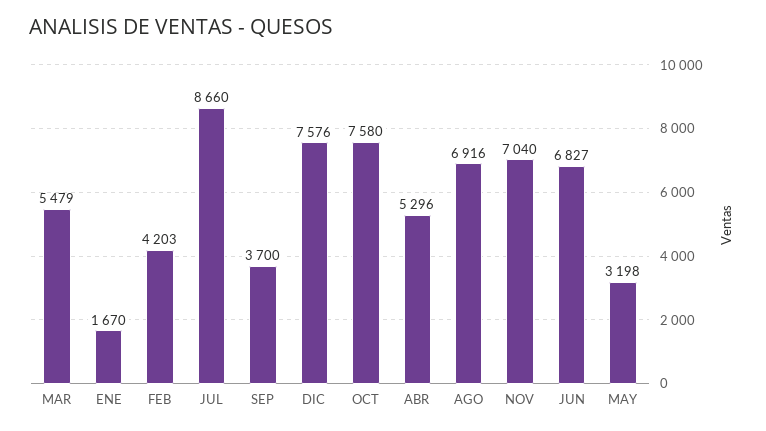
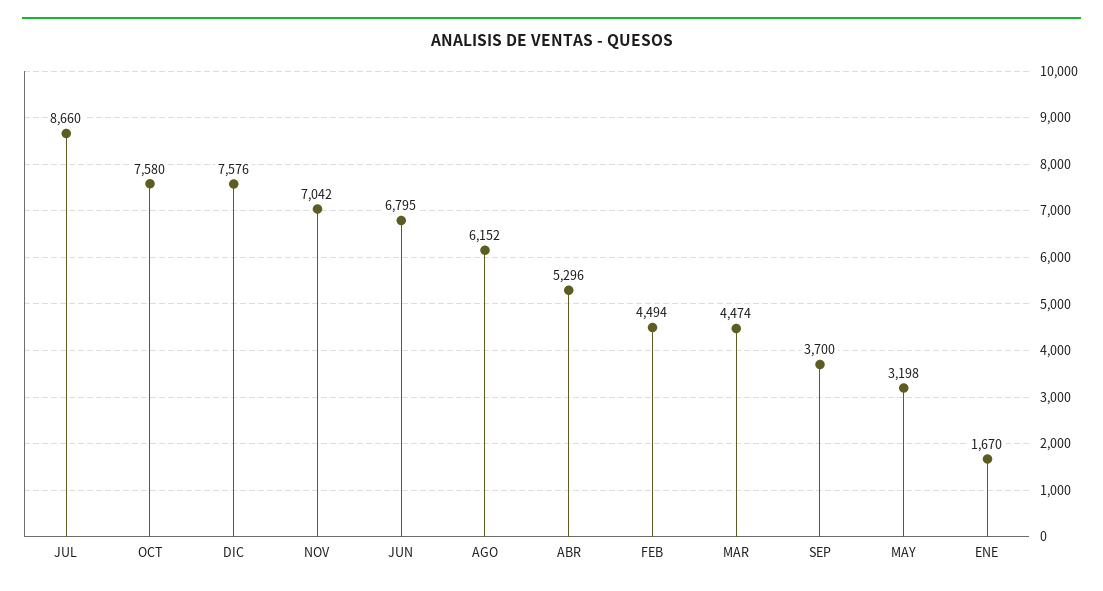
  {
-   "MAR": 5479,
+   "MAR": 4474,
    "ENE": 1670,
-   "FEB": 4203,
+   "FEB": 4494,
    "JUL": 8660,
    "SEP": 3700,
    "DIC": 7576,
    "OCT": 7580,
    "ABR": 5296,
-   "AGO": 6916,
+   "AGO": 6152,
-   "NOV": 7040,
+   "NOV": 7042,
-   "JUN": 6827,
+   "JUN": 6795,
    "MAY": 3198
  }

